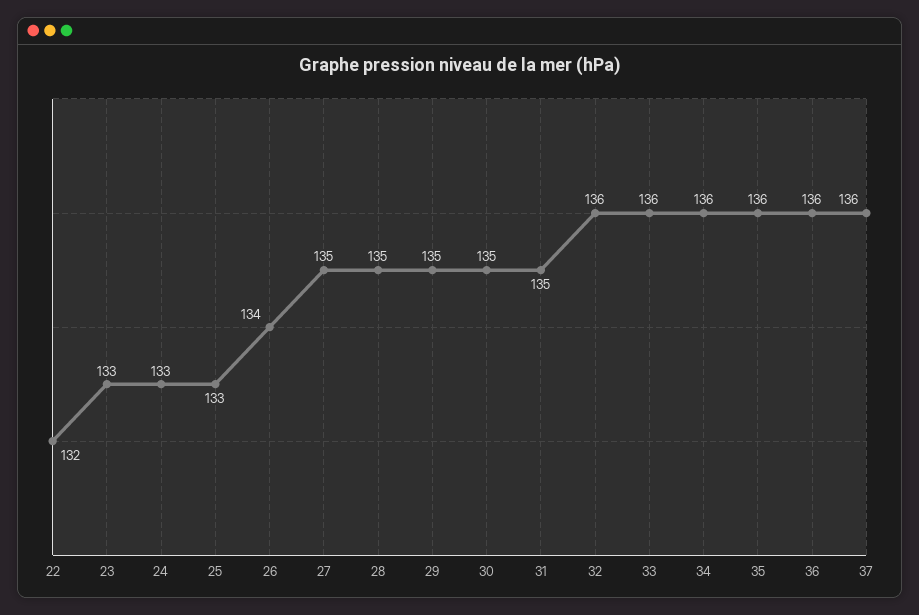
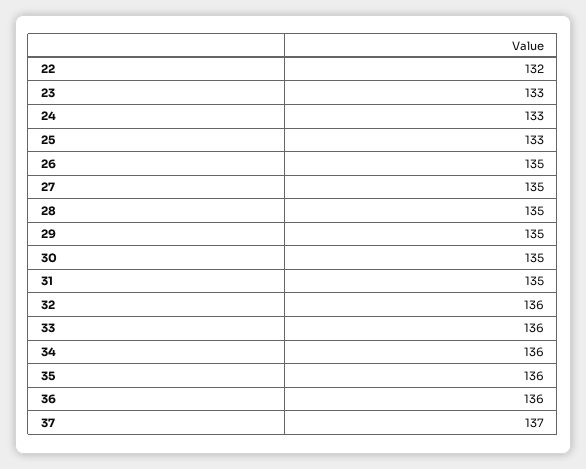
  {
    "22": 132,
    "23": 133,
    "24": 133,
    "25": 133,
-   "26": 134,
+   "26": 135,
    "27": 135,
    "28": 135,
    "29": 135,
    "30": 135,
    "31": 135,
    "32": 136,
    "33": 136,
    "34": 136,
    "35": 136,
    "36": 136,
-   "37": 136
+   "37": 137
  }

